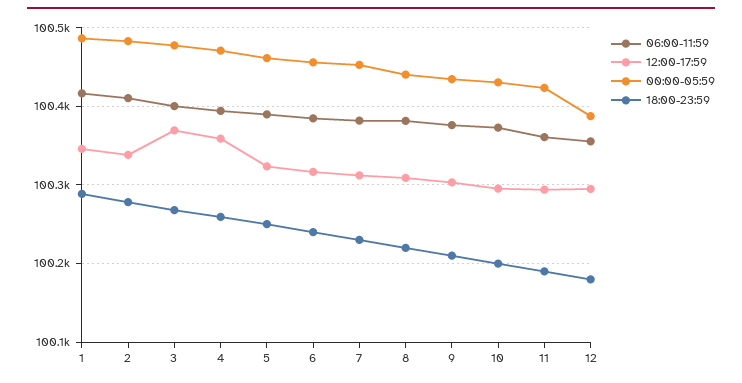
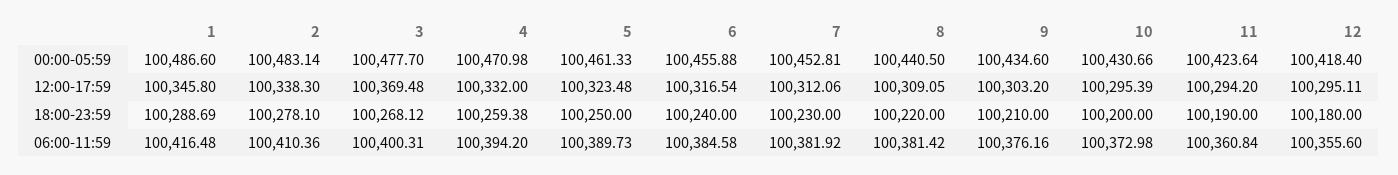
  {
    "06:00-11:59": {
      "1": 100416.48,
      "2": 100410.36,
      "3": 100400.31,
      "4": 100394.2,
      "5": 100389.73,
      "6": 100384.58,
      "7": 100381.92,
      "8": 100381.42,
      "9": 100376.16,
      "10": 100372.98,
      "11": 100360.84,
      "12": 100355.6
    },
    "12:00-17:59": {
      "1": 100345.8,
      "2": 100338.3,
      "3": 100369.48,
-     "4": 100360,
+     "4": 100332,
      "5": 100323.48,
      "6": 100316.54,
      "7": 100312.06,
      "8": 100309.05,
      "9": 100303.2,
      "10": 100295.39,
      "11": 100294.2,
      "12": 100295.11
    },
    "00:00-05:59": {
      "1": 100486.6,
      "2": 100483.14,
      "3": 100477.7,
      "4": 100470.98,
      "5": 100461.33,
      "6": 100455.88,
      "7": 100452.81,
      "8": 100440.5,
      "9": 100434.6,
      "10": 100430.66,
      "11": 100423.64,
-     "12": 100390
+     "12": 100418.4
    },
    "18:00-23:59": {
      "1": 100288.69,
      "2": 100278.1,
      "3": 100268.12,
      "4": 100259.38,
      "5": 100250,
      "6": 100240,
      "7": 100230,
      "8": 100220,
      "9": 100210,
      "10": 100200,
      "11": 100190,
      "12": 100180
    }
  }

